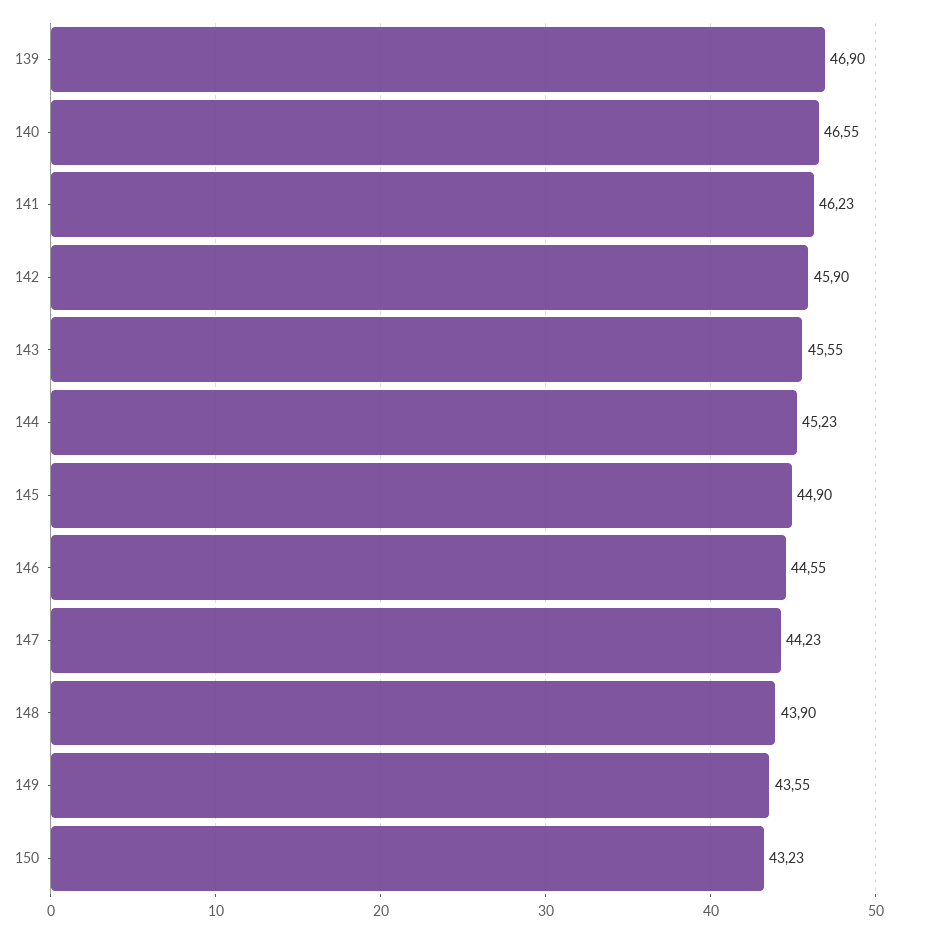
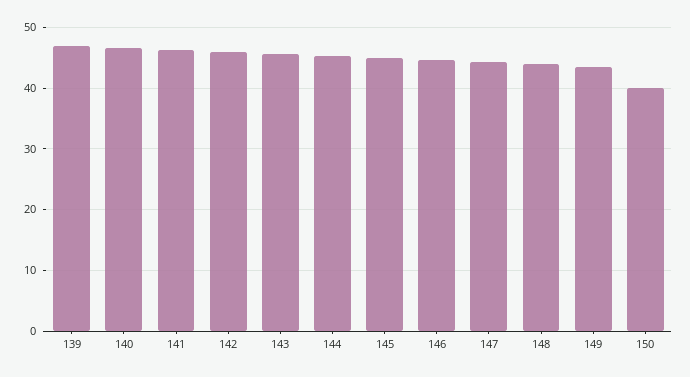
  {
    "139": 46.9,
    "140": 46.55,
    "141": 46.23,
    "142": 45.9,
    "143": 45.55,
    "144": 45.23,
    "145": 44.9,
    "146": 44.55,
    "147": 44.23,
    "148": 43.9,
    "149": 43.55,
-   "150": 43.23
+   "150": 40
  }

